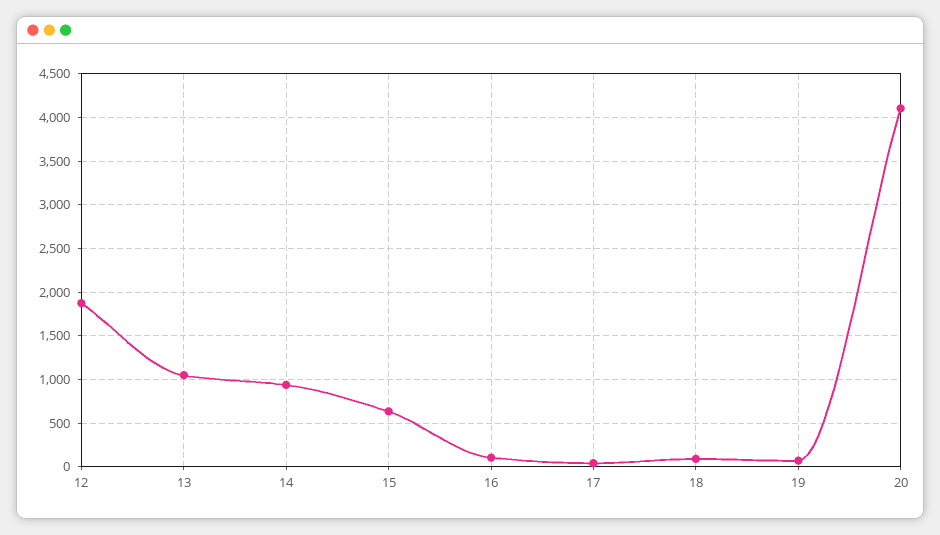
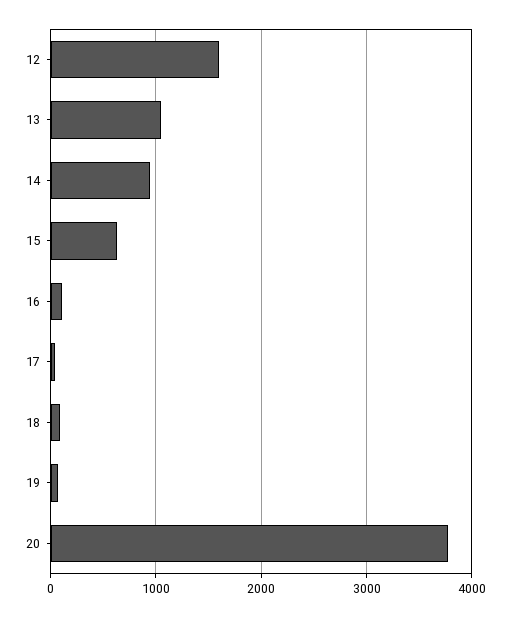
  {
-   "12": 1900,
+   "12": 1600,
    "13": 1000,
    "14": 900,
    "15": 600,
    "16": 100,
    "17": 0,
    "18": 100,
    "19": 100,
-   "20": 4100
+   "20": 3800
  }

